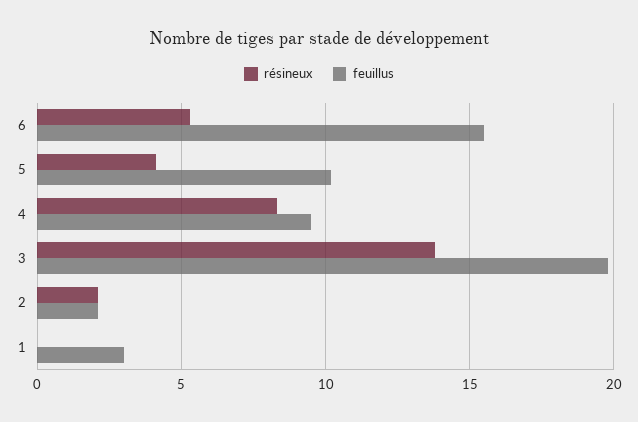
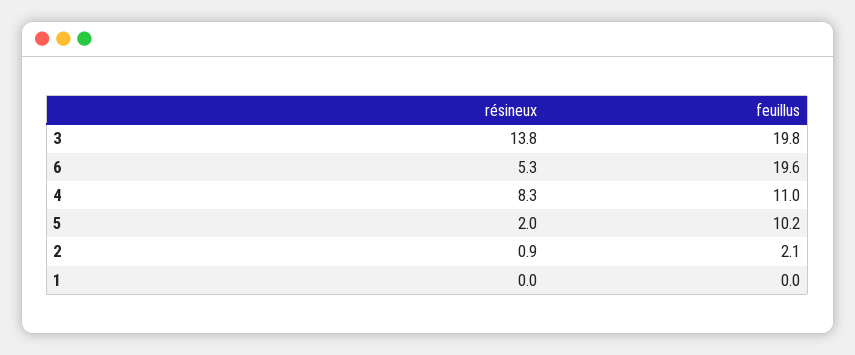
  {
    "résineux": {
      "6": 5.3,
-     "5": 4,
+     "5": 2,
      "4": 8.3,
      "3": 13.8,
-     "2": 2,
+     "2": 0.9,
      "1": 0
    },
    "feuillus": {
-     "6": 15.5,
+     "6": 19.6,
      "5": 10.2,
-     "4": 9.5,
+     "4": 11,
      "3": 19.8,
      "2": 2.1,
-     "1": 3
+     "1": 0
    }
  }

